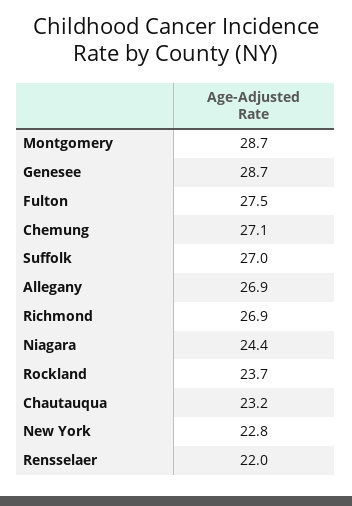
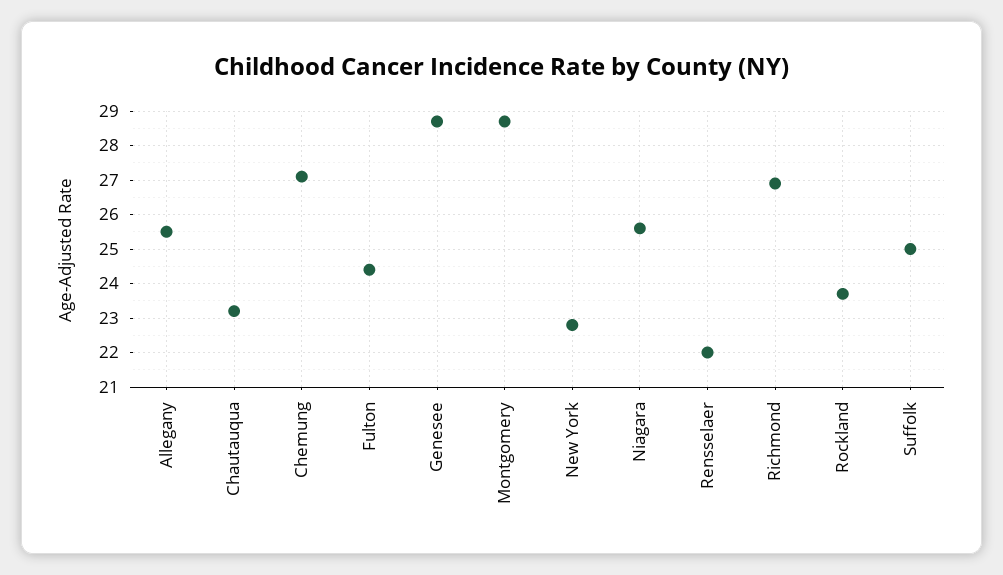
  {
    "Montgomery": 28.7,
    "Genesee": 28.7,
-   "Fulton": 27.5,
+   "Fulton": 24.5,
    "Chemung": 27.1,
-   "Suffolk": 27,
+   "Suffolk": 25,
-   "Allegany": 26.9,
+   "Allegany": 25.5,
    "Richmond": 26.9,
-   "Niagara": 24.4,
+   "Niagara": 25.5,
    "Rockland": 23.7,
    "Chautauqua": 23.2,
    "New York": 22.8,
    "Rensselaer": 22
  }

